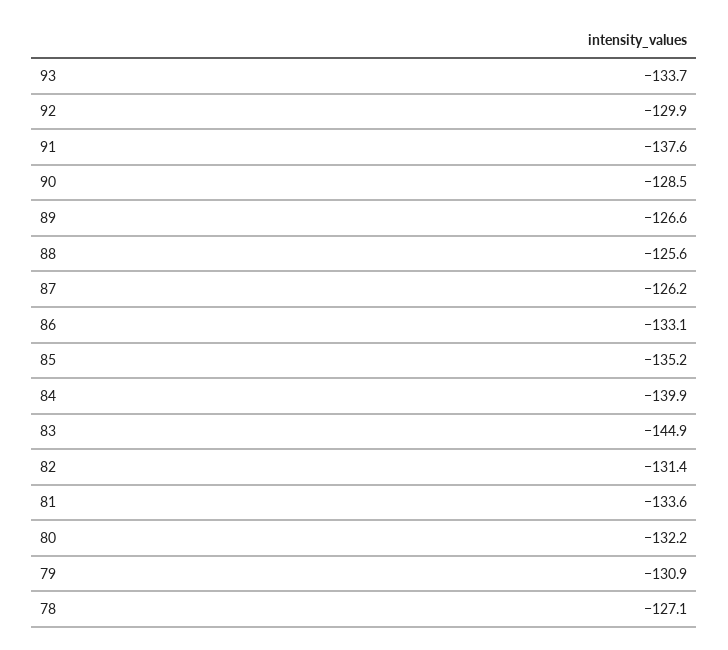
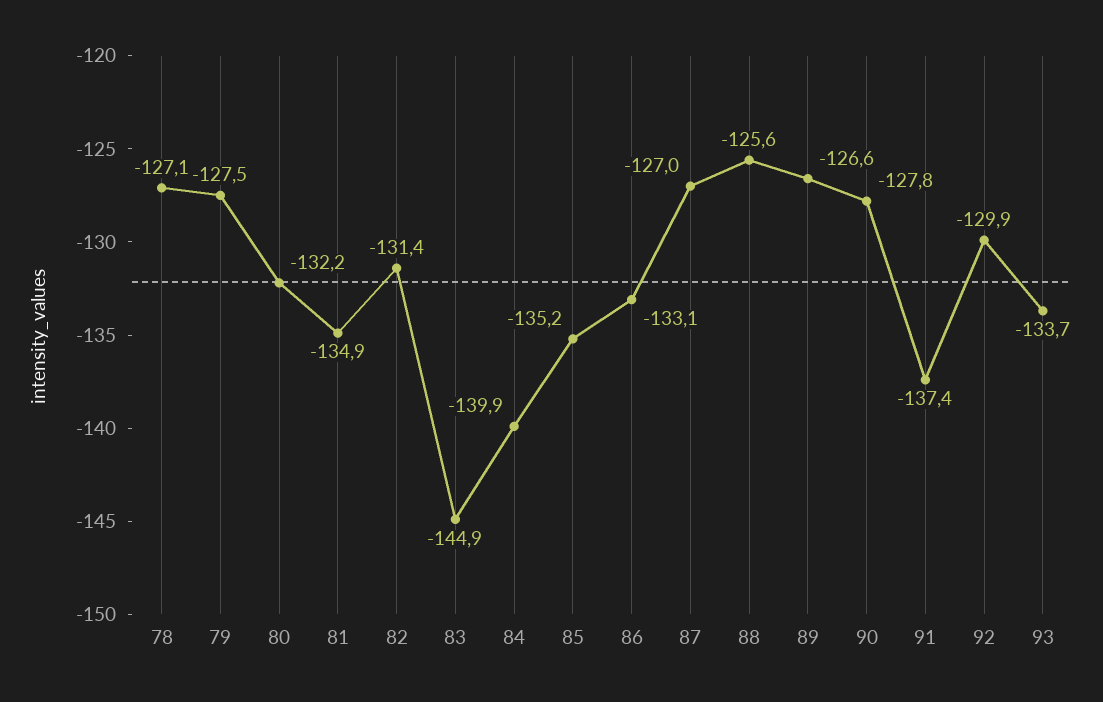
  {
    "93": -133.7,
    "92": -129.9,
-   "91": -137.6,
+   "91": -137.4,
-   "90": -128.5,
+   "90": -127.8,
    "89": -126.6,
    "88": -125.6,
-   "87": -126.2,
+   "87": -127,
    "86": -133.1,
    "85": -135.2,
    "84": -139.9,
    "83": -144.9,
    "82": -131.4,
-   "81": -133.6,
+   "81": -134.9,
    "80": -132.2,
-   "79": -130.9,
+   "79": -127.5,
    "78": -127.1
  }

